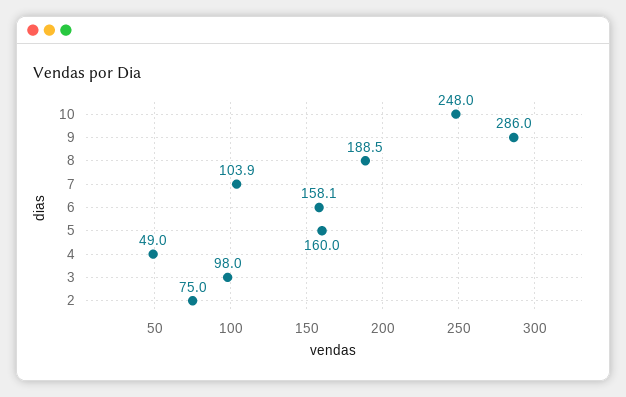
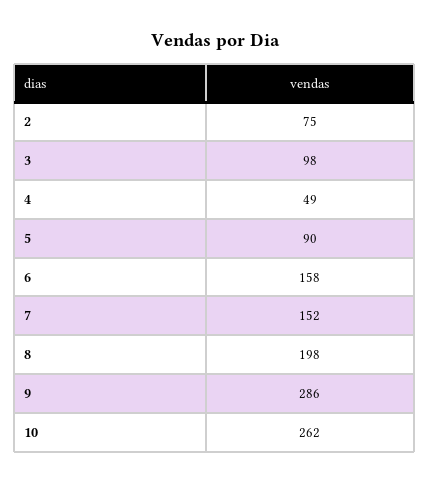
  {
-   "10": 248,
+   "10": 262,
    "9": 286,
-   "8": 188.5,
+   "8": 198,
-   "7": 103.9,
+   "7": 152,
    "6": 158.1,
-   "5": 160,
+   "5": 90,
    "4": 49,
    "3": 98,
    "2": 75
  }

